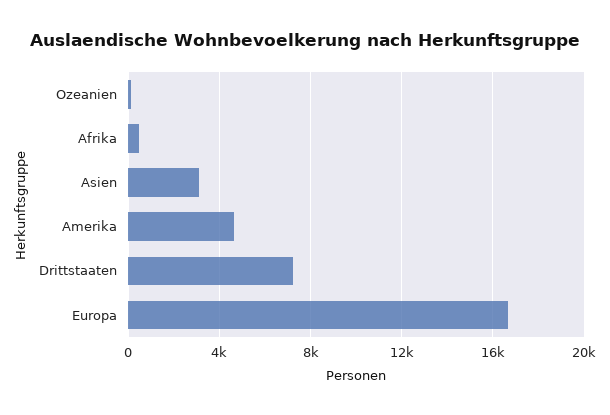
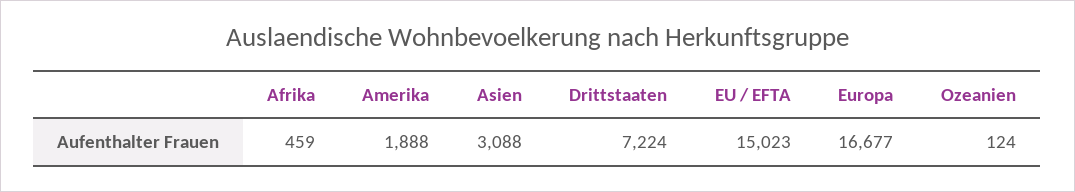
  {
    "Ozeanien": 124,
    "Afrika": 459,
    "Asien": 3088,
-   "Amerika": 4500,
+   "Amerika": 1888,
    "Drittstaaten": 7224,
-   "Europa": 16677
+   "Europa": 16677,
+   "EU / EFTA": 15023
  }

